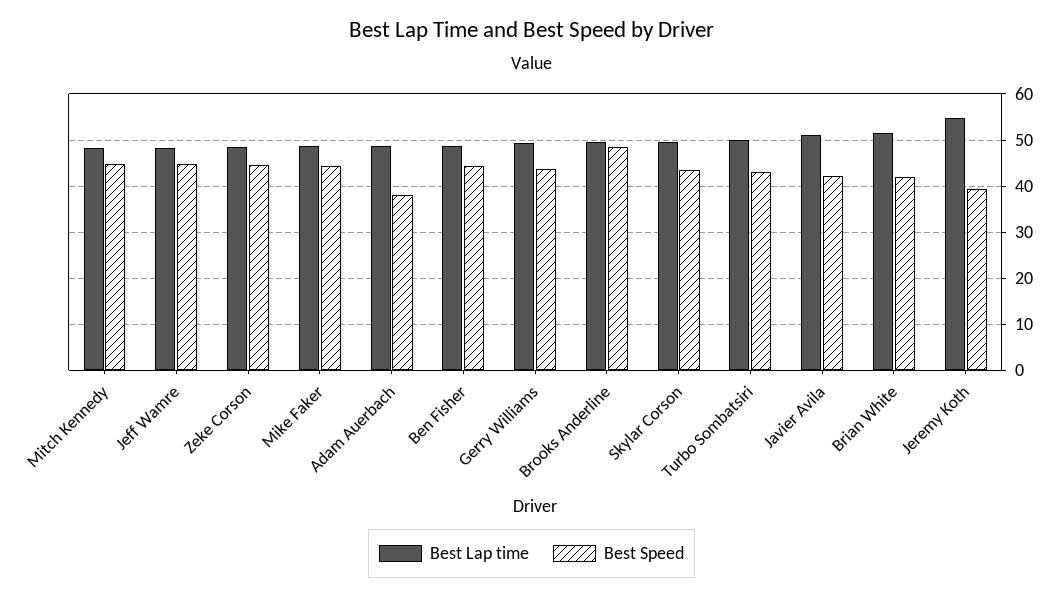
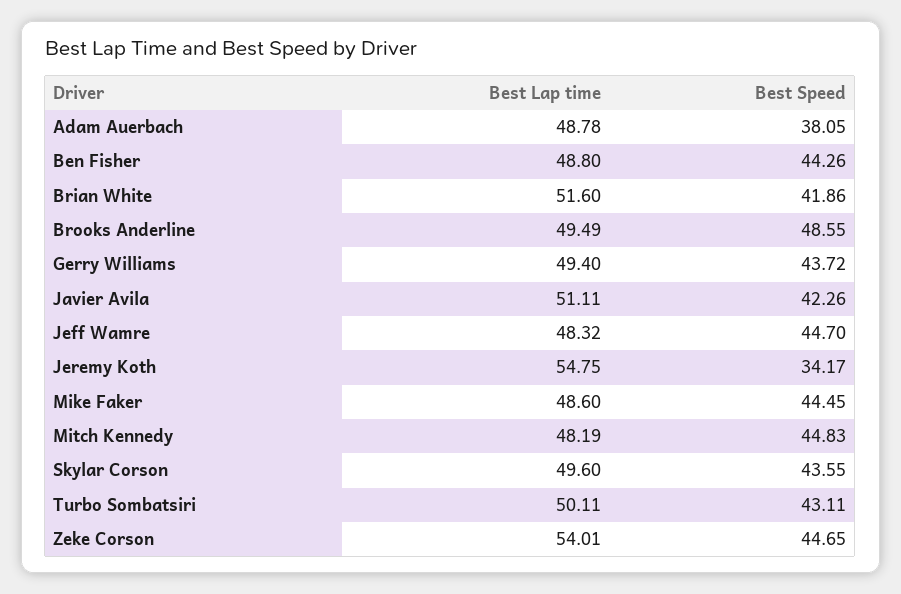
  {
    "Best Lap time": {
      "Mitch Kennedy": 48.19,
      "Jeff Wamre": 48.32,
-     "Zeke Corson": 48,
+     "Zeke Corson": 54.01,
      "Mike Faker": 48.6,
      "Adam Auerbach": 48.78,
      "Ben Fisher": 48.8,
      "Gerry Williams": 49.4,
      "Brooks Anderline": 49.49,
      "Skylar Corson": 49.6,
      "Turbo Sombatsiri": 50.11,
      "Javier Avila": 51.11,
      "Brian White": 51.6,
      "Jeremy Koth": 54.75
    },
    "Best Speed": {
      "Mitch Kennedy": 44.83,
      "Jeff Wamre": 44.7,
      "Zeke Corson": 44.65,
      "Mike Faker": 44.45,
      "Adam Auerbach": 38.05,
      "Ben Fisher": 44.26,
      "Gerry Williams": 43.72,
      "Brooks Anderline": 48.55,
      "Skylar Corson": 43.55,
      "Turbo Sombatsiri": 43.11,
      "Javier Avila": 42.26,
      "Brian White": 41.86,
-     "Jeremy Koth": 40
+     "Jeremy Koth": 34.17
    }
  }

